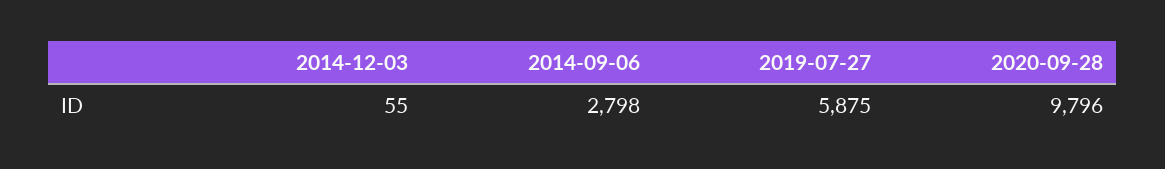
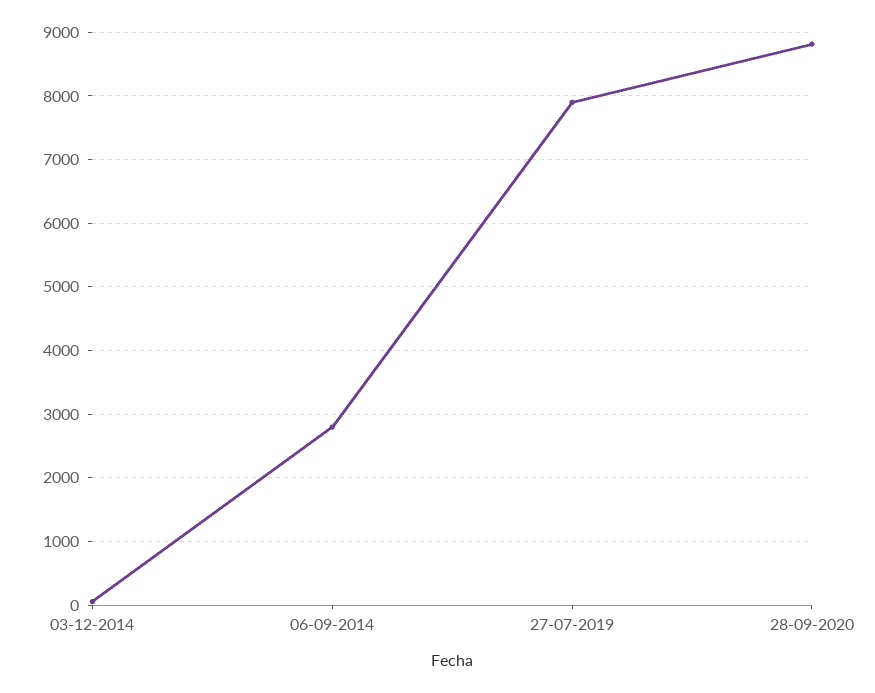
  {
    "2014-12-03": 55,
    "2014-09-06": 2798,
-   "2019-07-27": 5875,
+   "2019-07-27": 7900,
-   "2020-09-28": 9796
+   "2020-09-28": 8800
  }

